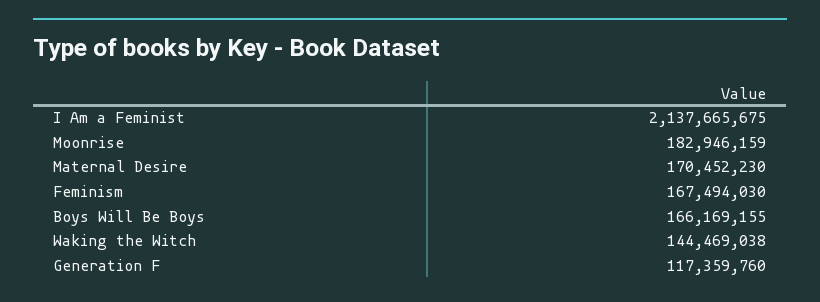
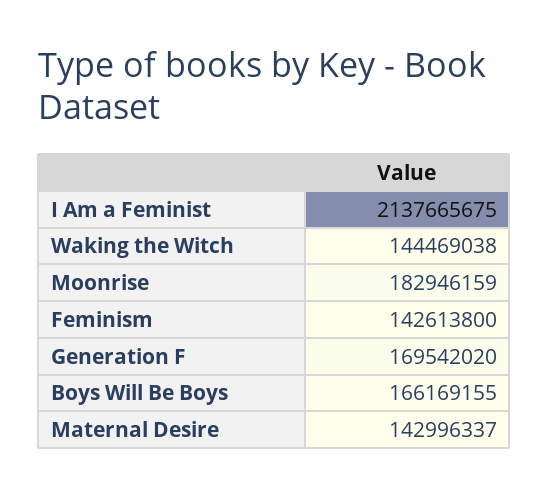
  {
    "I Am a Feminist": 2137665675,
    "Moonrise": 182946159,
-   "Maternal Desire": 170452230,
+   "Maternal Desire": 142996337,
-   "Feminism": 167494030,
+   "Feminism": 142613800,
    "Boys Will Be Boys": 166169155,
    "Waking the Witch": 144469038,
-   "Generation F": 117359760
+   "Generation F": 169542020
  }

